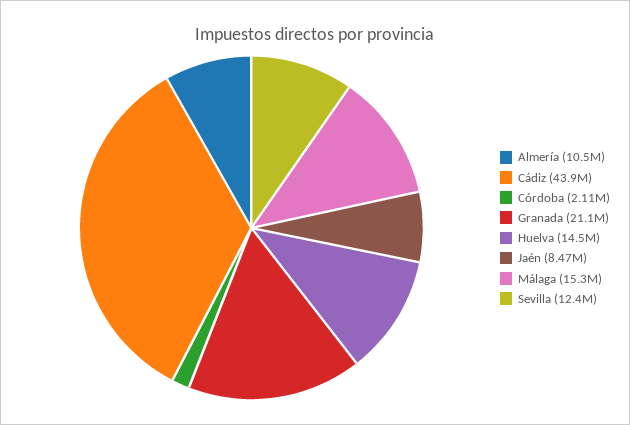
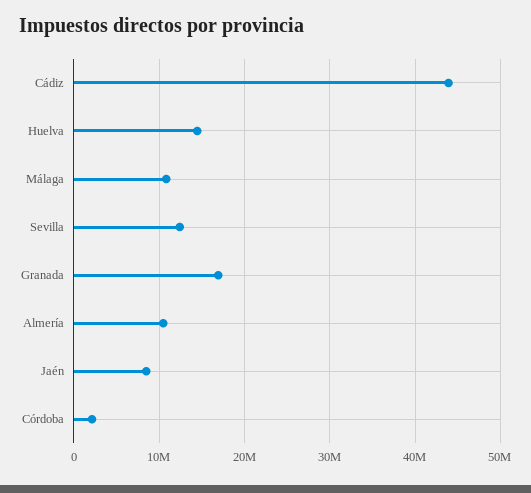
  {
    "Almería": 10500000,
    "Cádiz": 43900000,
    "Córdoba": 2110000,
-   "Granada": 21100000,
+   "Granada": 17000000,
    "Huelva": 14500000,
    "Jaén": 8470000,
-   "Málaga": 15300000,
+   "Málaga": 11000000,
    "Sevilla": 12400000
  }

